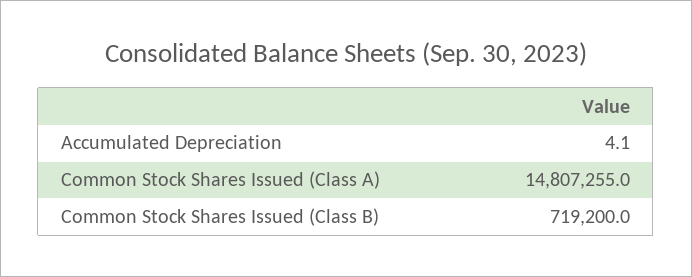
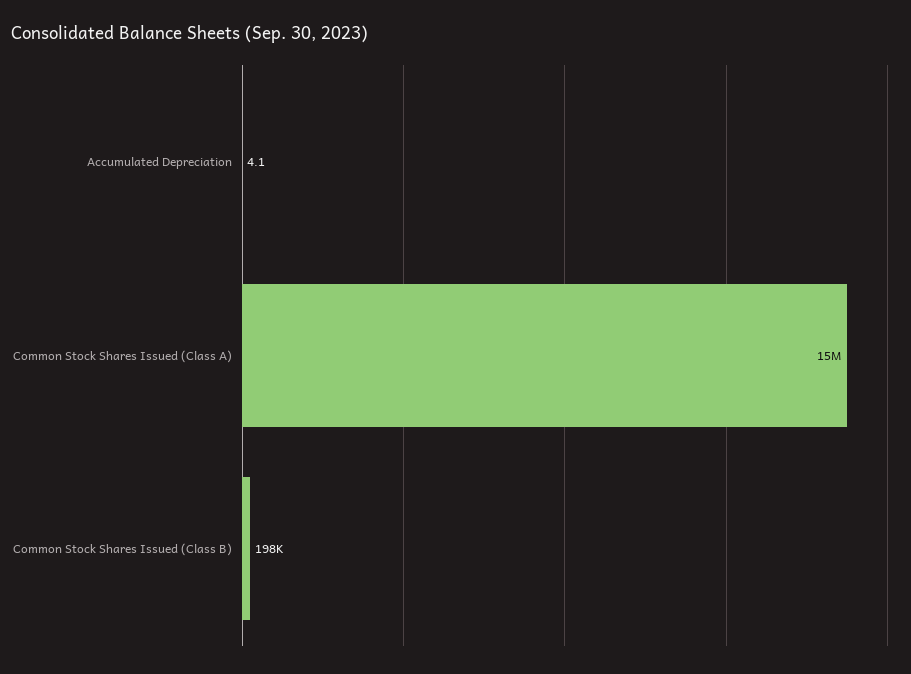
  {
    "Accumulated Depreciation": 4.1,
    "Common Stock Shares Issued (Class A)": 14807255,
-   "Common Stock Shares Issued (Class B)": 719200
+   "Common Stock Shares Issued (Class B)": 198000
  }

